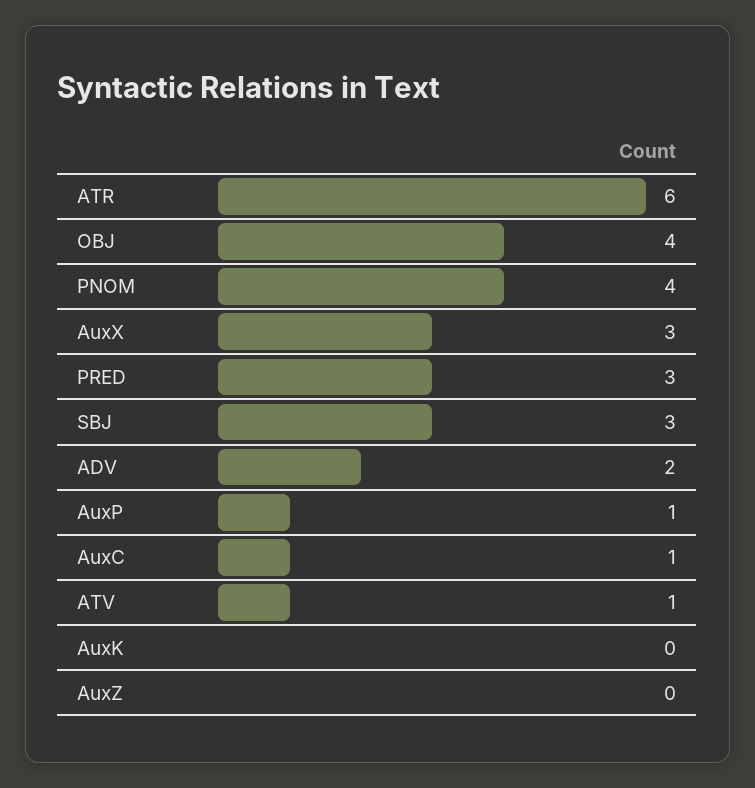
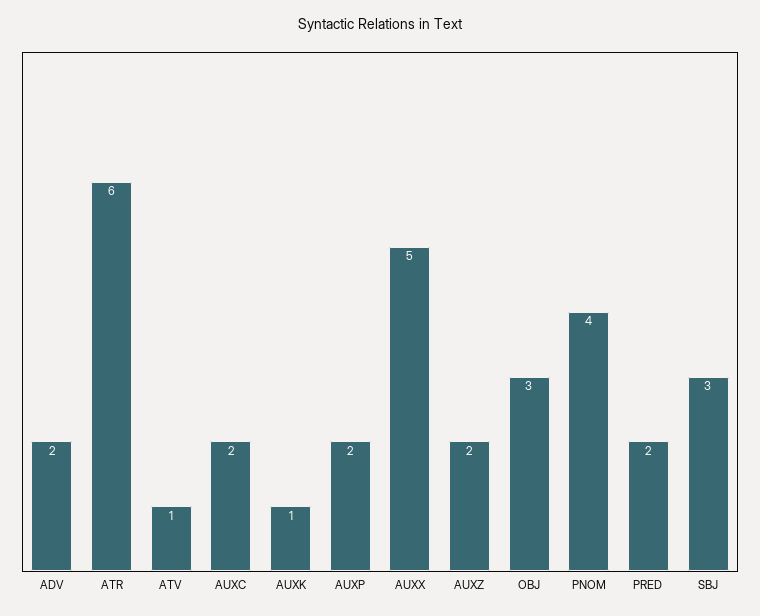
  {
    "ATR": 6,
-   "OBJ": 4,
+   "OBJ": 3,
    "PNOM": 4,
-   "AuxX": 3,
+   "AuxX": 5,
-   "PRED": 3,
+   "PRED": 2,
    "SBJ": 3,
    "ADV": 2,
-   "AuxP": 1,
+   "AuxP": 2,
-   "AuxC": 1,
+   "AuxC": 2,
    "ATV": 1,
-   "AuxK": 0,
+   "AuxK": 1,
-   "AuxZ": 0
+   "AuxZ": 2
  }

